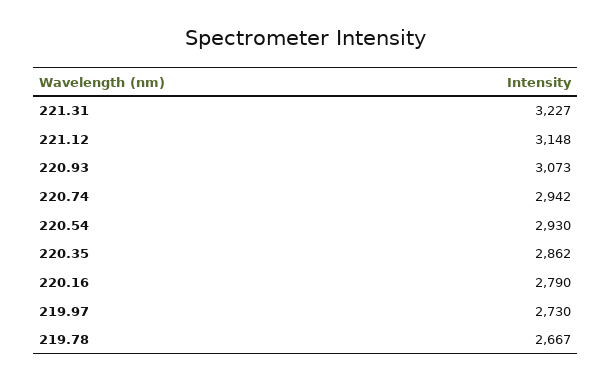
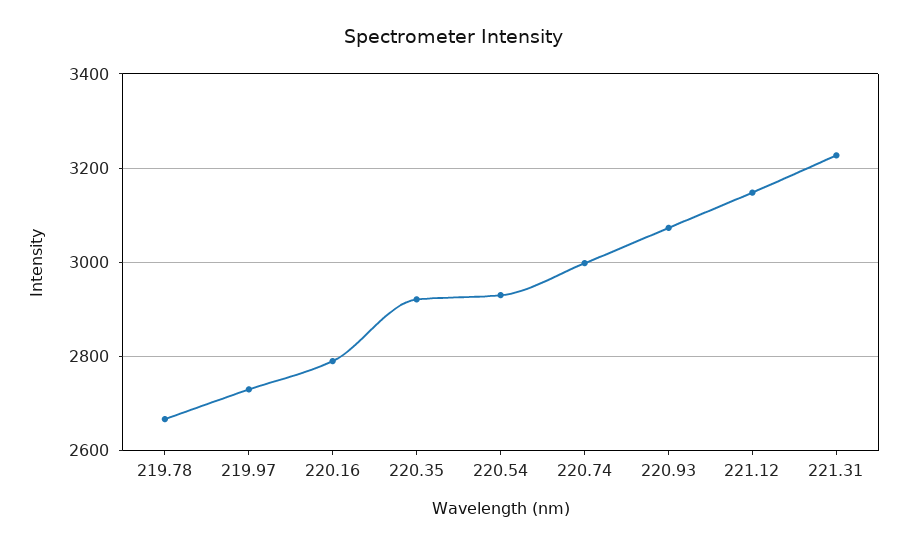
  {
    "221.31": 3227,
    "221.12": 3148,
    "220.93": 3073,
-   "220.74": 2942,
+   "220.74": 3000,
    "220.54": 2930,
-   "220.35": 2862,
+   "220.35": 2920,
    "220.16": 2790,
    "219.97": 2730,
    "219.78": 2667
  }

